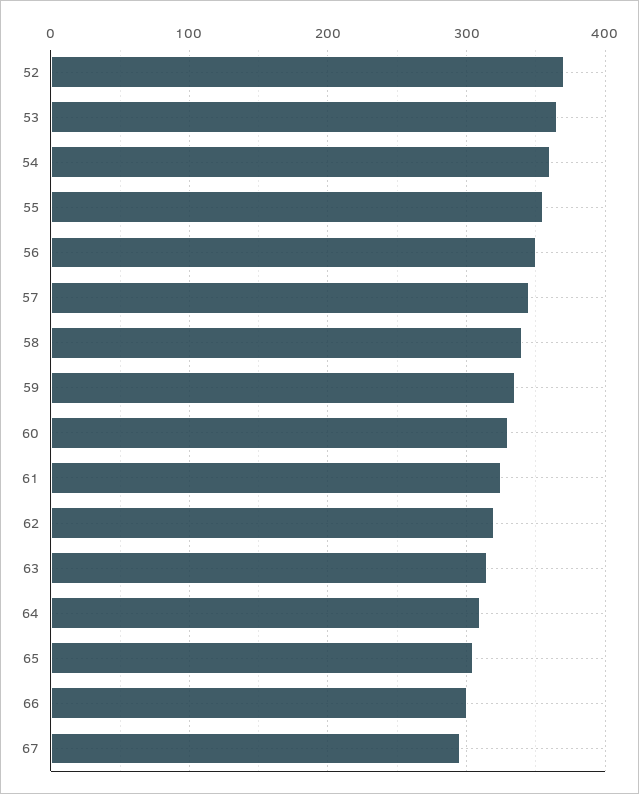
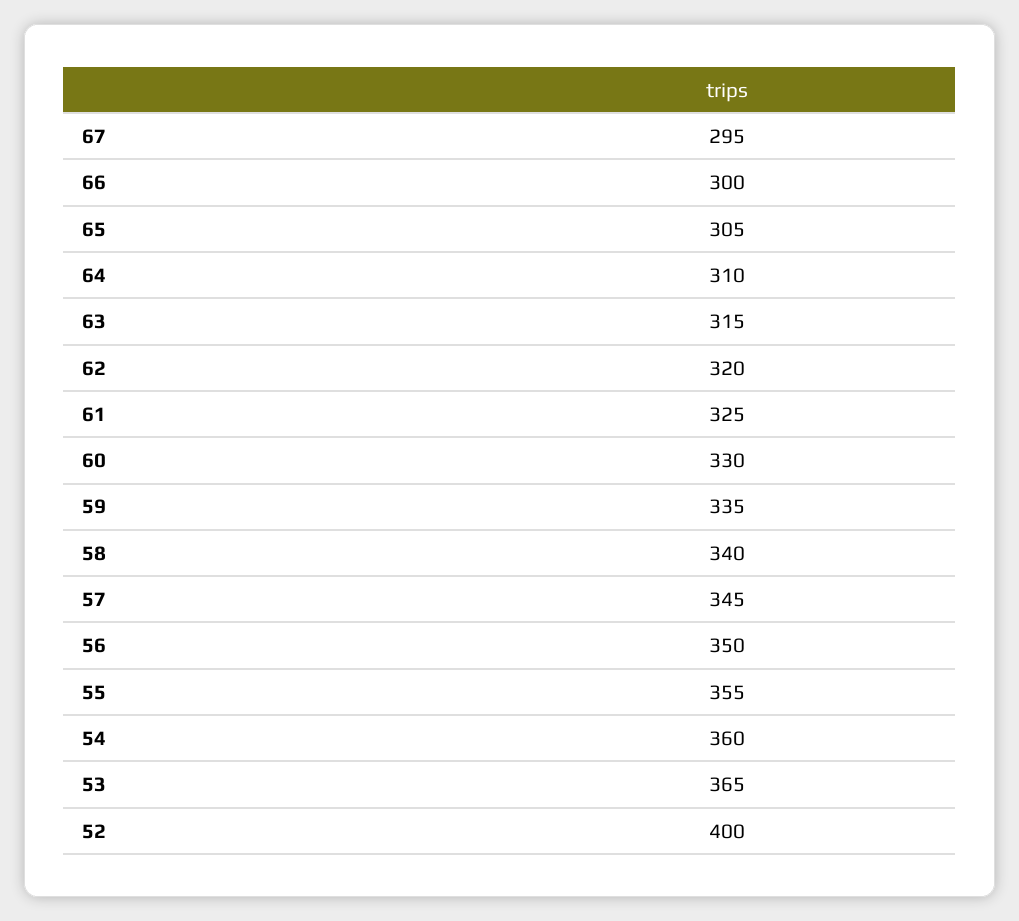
  {
-   "52": 370,
+   "52": 400,
    "53": 365,
    "54": 360,
    "55": 355,
    "56": 350,
    "57": 345,
    "58": 340,
    "59": 335,
    "60": 330,
    "61": 325,
    "62": 320,
    "63": 315,
    "64": 310,
    "65": 305,
    "66": 300,
    "67": 295
  }

